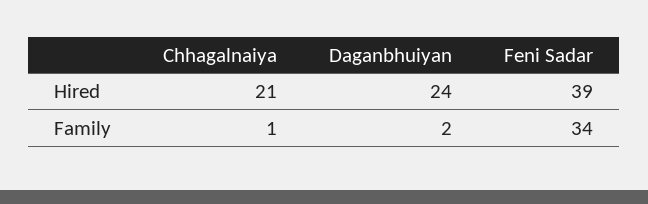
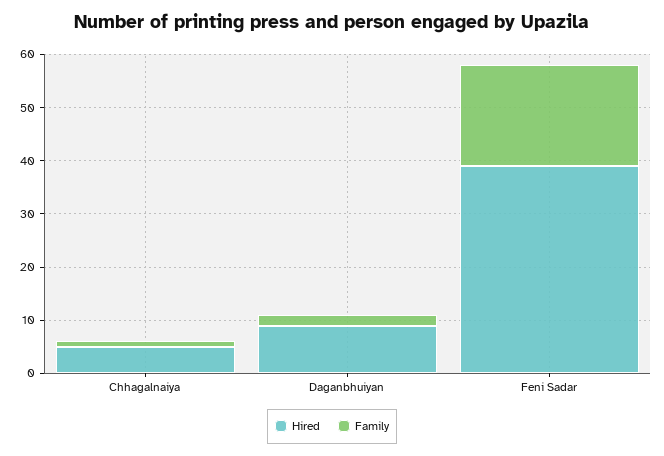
  {
    "Hired": {
-     "Chhagalnaiya": 21,
+     "Chhagalnaiya": 5,
-     "Daganbhuiyan": 24,
+     "Daganbhuiyan": 10,
      "Feni Sadar": 39
    },
    "Family": {
      "Chhagalnaiya": 1,
      "Daganbhuiyan": 2,
-     "Feni Sadar": 34
+     "Feni Sadar": 20
    }
  }

